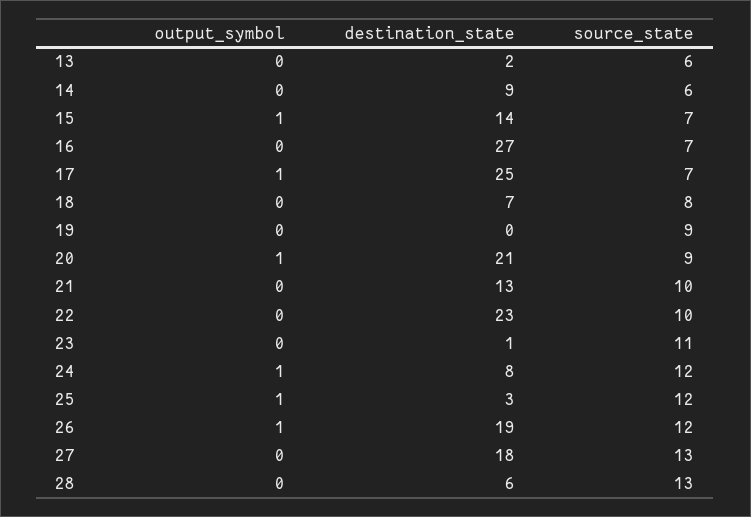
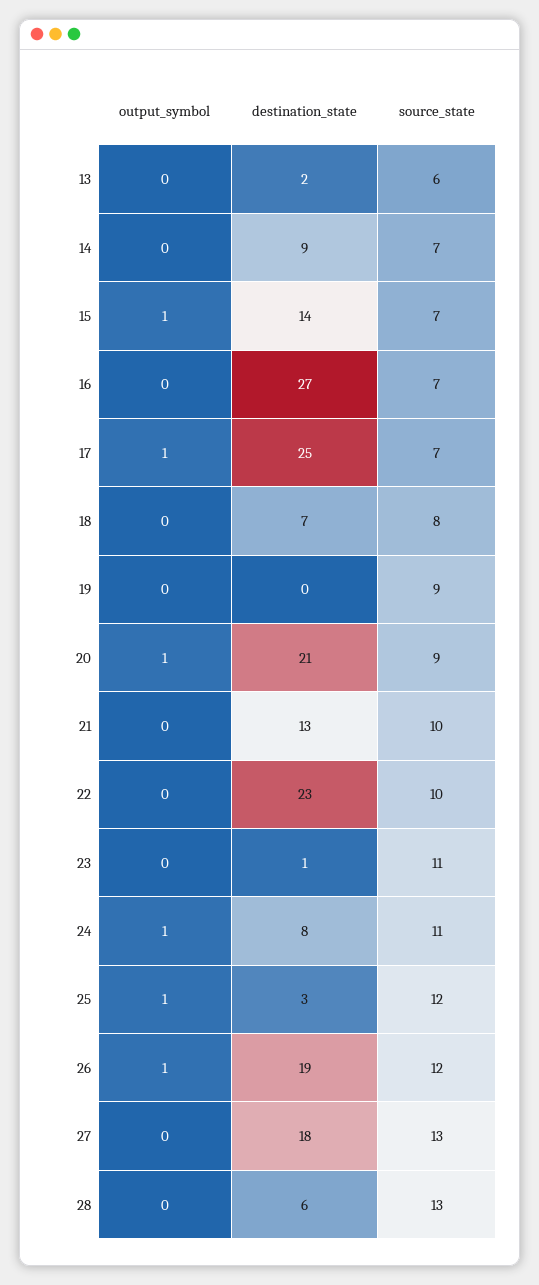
  {
    "output_symbol": {
      "13": 0,
      "14": 0,
      "15": 1,
      "16": 0,
      "17": 1,
      "18": 0,
      "19": 0,
      "20": 1,
      "21": 0,
      "22": 0,
      "23": 0,
      "24": 1,
      "25": 1,
      "26": 1,
      "27": 0,
      "28": 0
    },
    "destination_state": {
      "13": 2,
      "14": 9,
      "15": 14,
      "16": 27,
      "17": 25,
      "18": 7,
      "19": 0,
      "20": 21,
      "21": 13,
      "22": 23,
      "23": 1,
      "24": 8,
      "25": 3,
      "26": 19,
      "27": 18,
      "28": 6
    },
    "source_state": {
      "13": 6,
-     "14": 6,
+     "14": 7,
      "15": 7,
      "16": 7,
      "17": 7,
      "18": 8,
      "19": 9,
      "20": 9,
      "21": 10,
      "22": 10,
      "23": 11,
-     "24": 12,
+     "24": 11,
      "25": 12,
      "26": 12,
      "27": 13,
      "28": 13
    }
  }

